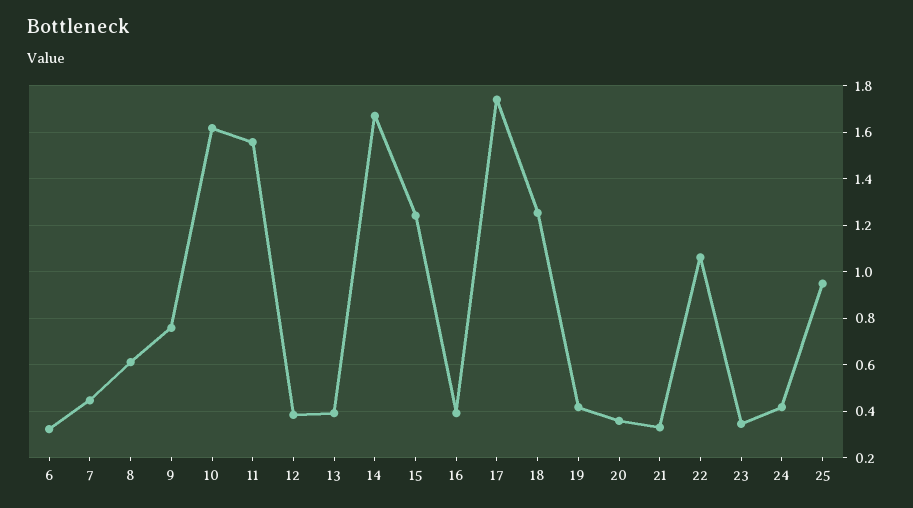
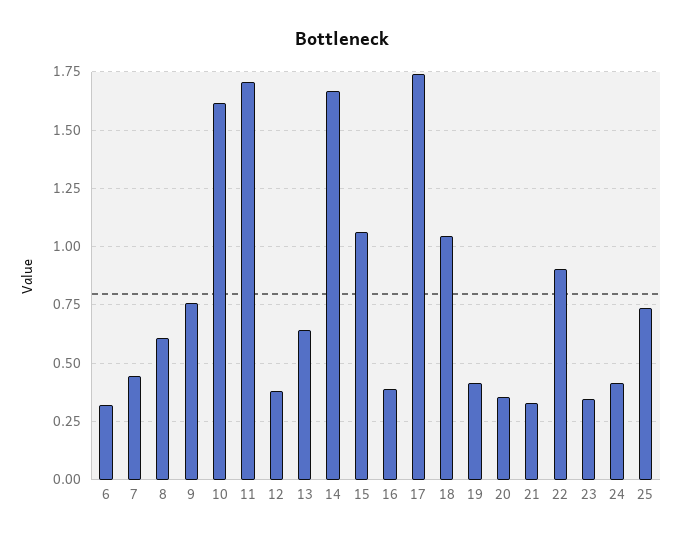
  {
    "6": 0.3,
    "7": 0.45,
    "8": 0.6,
    "9": 0.75,
    "10": 1.6,
-   "11": 1.55,
+   "11": 1.7,
    "12": 0.4,
-   "13": 0.4,
+   "13": 0.65,
    "14": 1.65,
-   "15": 1.25,
+   "15": 1.05,
    "16": 0.4,
    "17": 1.75,
-   "18": 1.25,
+   "18": 1.05,
    "19": 0.4,
    "20": 0.35,
    "21": 0.35,
-   "22": 1.05,
+   "22": 0.9,
    "23": 0.35,
    "24": 0.4,
-   "25": 0.95
+   "25": 0.75
  }

